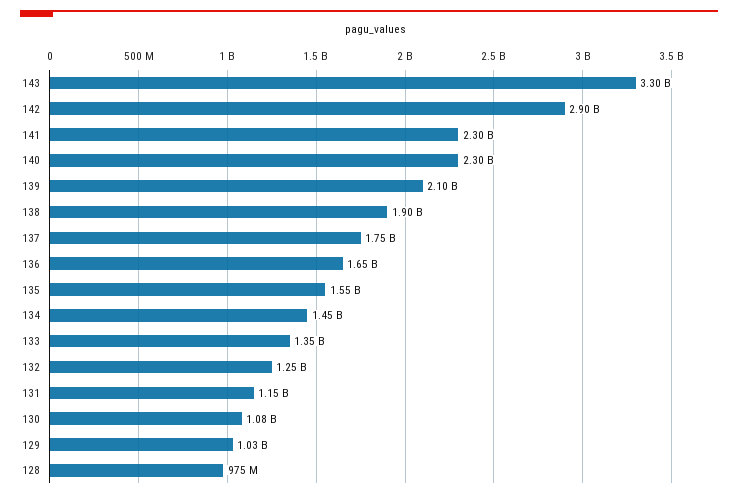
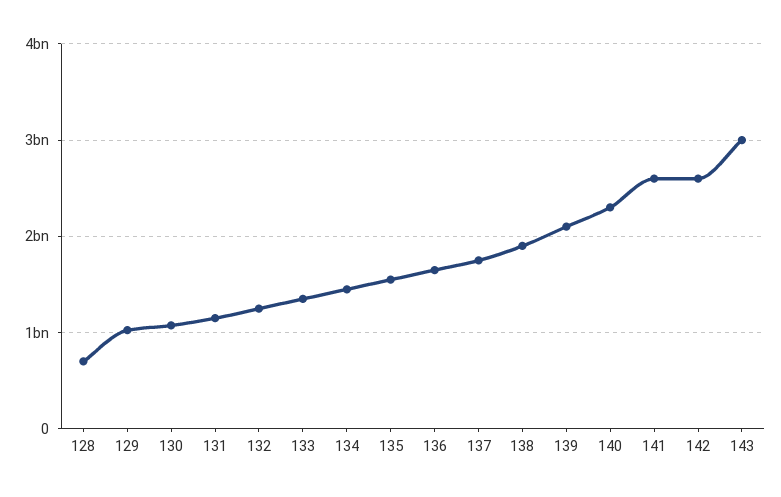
  {
-   "143": 3300000000,
+   "143": 3000000000,
-   "142": 2900000000,
+   "142": 2600000000,
-   "141": 2300000000,
+   "141": 2600000000,
    "140": 2300000000,
    "139": 2100000000,
    "138": 1900000000,
    "137": 1750000000,
    "136": 1650000000,
    "135": 1550000000,
    "134": 1450000000,
    "133": 1350000000,
    "132": 1250000000,
    "131": 1150000000,
    "130": 1080000000,
    "129": 1030000000,
-   "128": 975000000
+   "128": 700000000
  }

